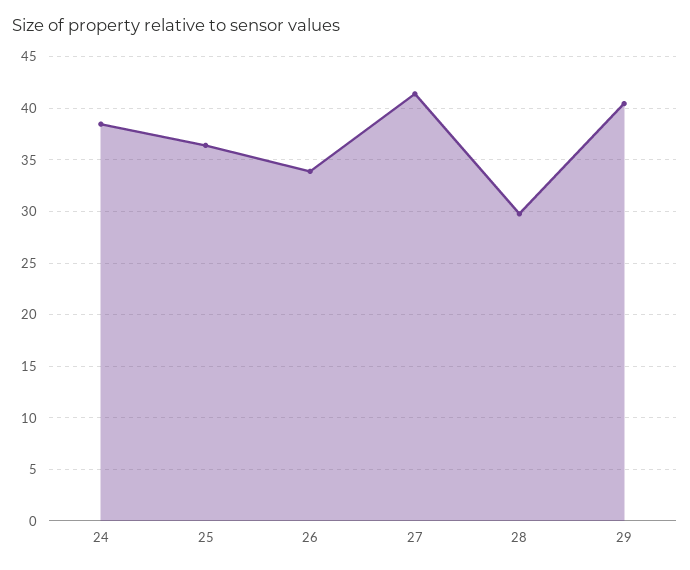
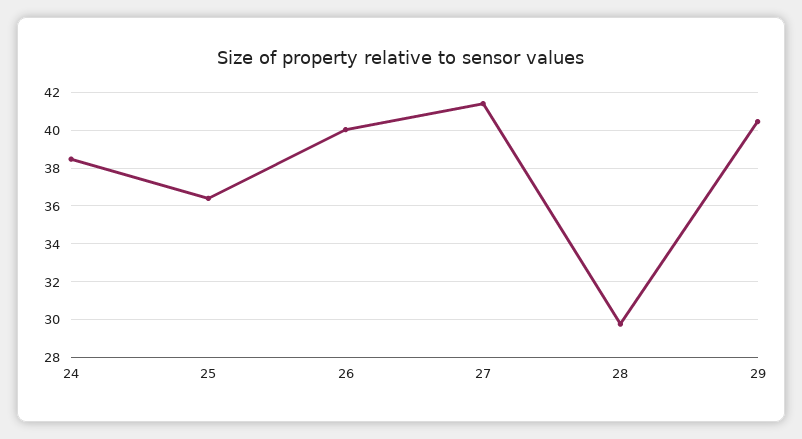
  {
    "24": 38.5,
    "25": 36.5,
-   "26": 34,
+   "26": 40,
    "27": 41.5,
    "28": 30,
    "29": 40.5
  }

